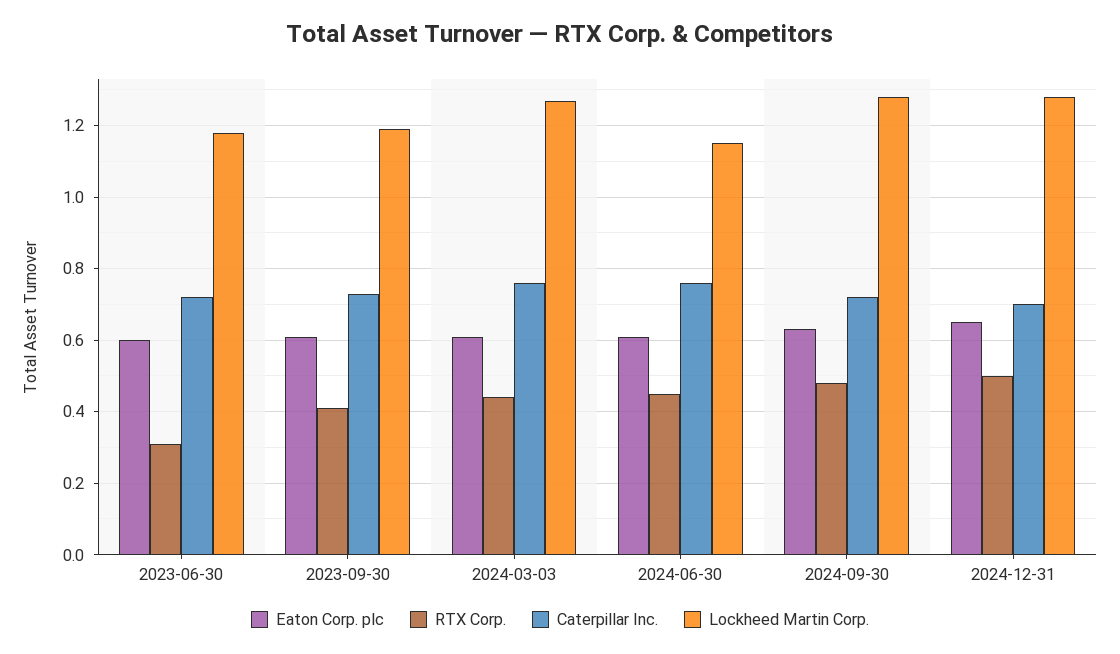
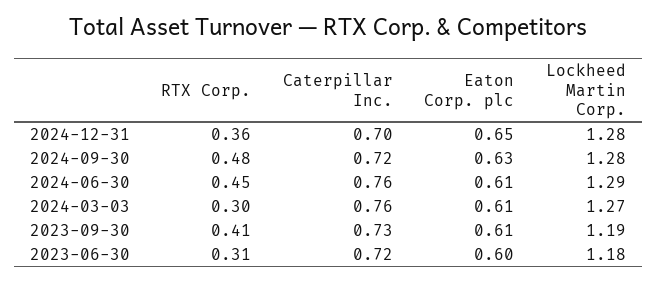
  {
    "Eaton Corp. plc": {
      "2023-06-30": 0.6,
      "2023-09-30": 0.61,
      "2024-03-03": 0.61,
      "2024-06-30": 0.61,
      "2024-09-30": 0.63,
      "2024-12-31": 0.65
    },
    "RTX Corp.": {
      "2023-06-30": 0.31,
      "2023-09-30": 0.41,
-     "2024-03-03": 0.45,
+     "2024-03-03": 0.3,
      "2024-06-30": 0.45,
      "2024-09-30": 0.48,
-     "2024-12-31": 0.5
+     "2024-12-31": 0.36
    },
    "Caterpillar Inc.": {
      "2023-06-30": 0.72,
      "2023-09-30": 0.73,
      "2024-03-03": 0.76,
      "2024-06-30": 0.76,
      "2024-09-30": 0.72,
      "2024-12-31": 0.7
    },
    "Lockheed Martin Corp.": {
      "2023-06-30": 1.18,
      "2023-09-30": 1.19,
      "2024-03-03": 1.27,
-     "2024-06-30": 1.15,
+     "2024-06-30": 1.29,
      "2024-09-30": 1.28,
      "2024-12-31": 1.28
    }
  }

